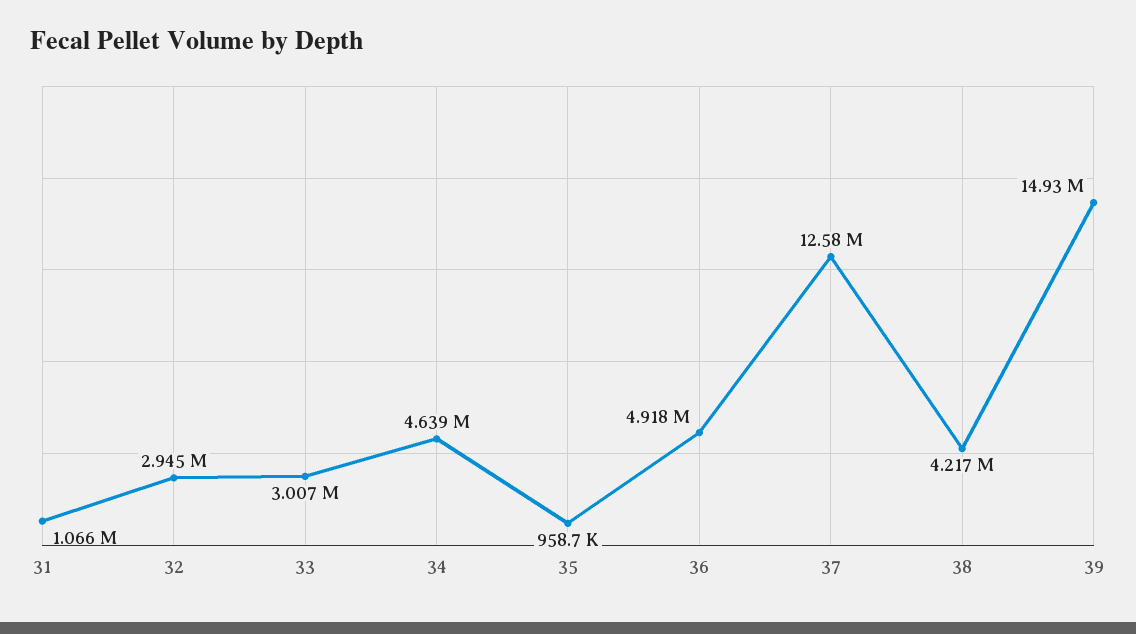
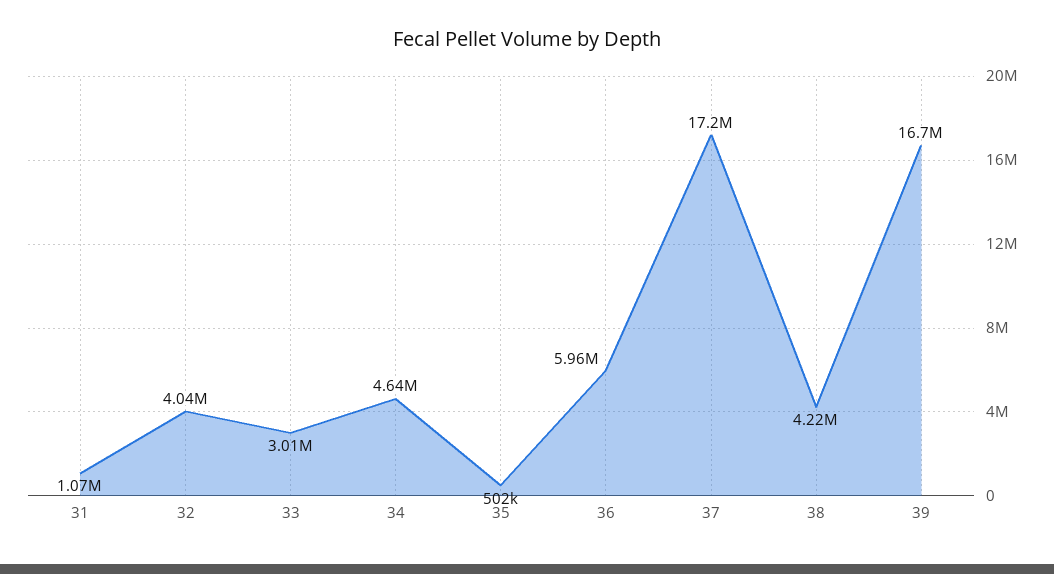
  {
    "31": 1066000,
-   "32": 2945000,
+   "32": 4040000,
    "33": 3007000,
    "34": 4639000,
-   "35": 958700,
+   "35": 502000,
-   "36": 4918000,
+   "36": 5960000,
-   "37": 12580000,
+   "37": 17200000,
    "38": 4217000,
-   "39": 14930000
+   "39": 16700000
  }

